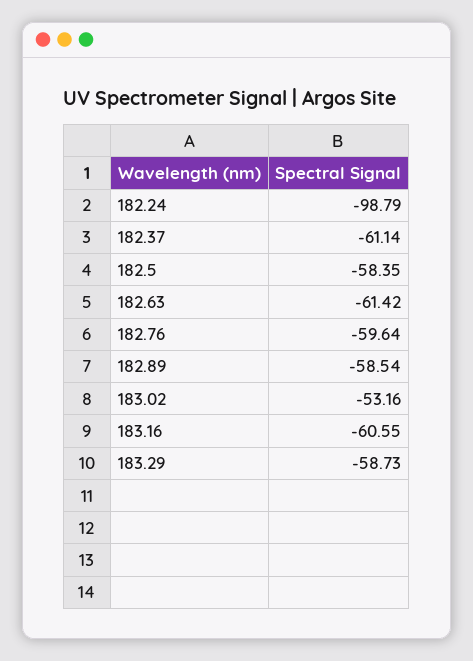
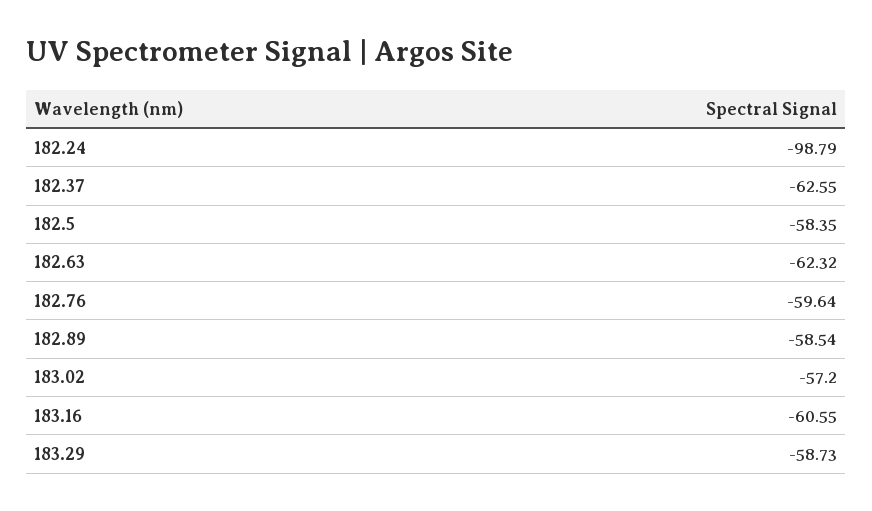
  {
    "182.24": -98.79,
-   "182.37": -61.14,
+   "182.37": -62.55,
    "182.5": -58.35,
-   "182.63": -61.42,
+   "182.63": -62.32,
    "182.76": -59.64,
    "182.89": -58.54,
-   "183.02": -53.16,
+   "183.02": -57.2,
    "183.16": -60.55,
    "183.29": -58.73
  }

